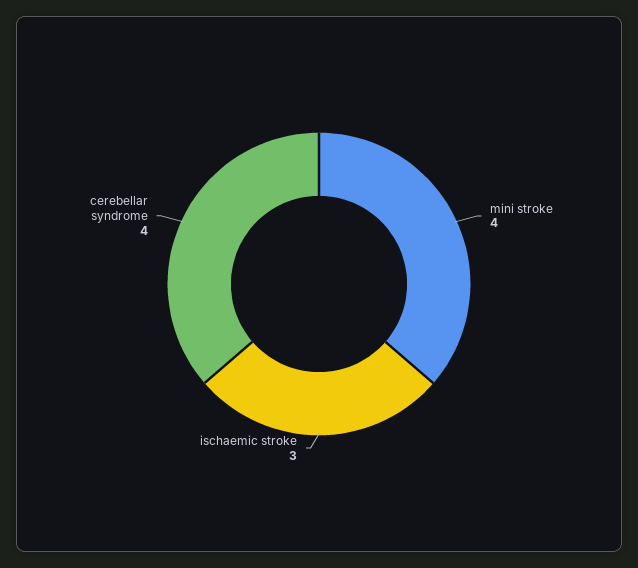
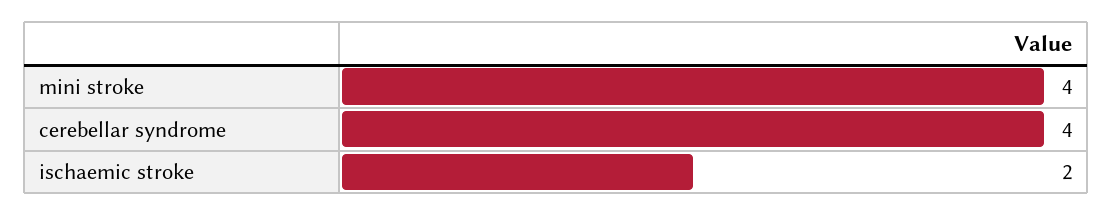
  {
    "mini stroke": 4,
-   "ischaemic stroke": 3,
+   "ischaemic stroke": 2,
    "cerebellar syndrome": 4
  }

